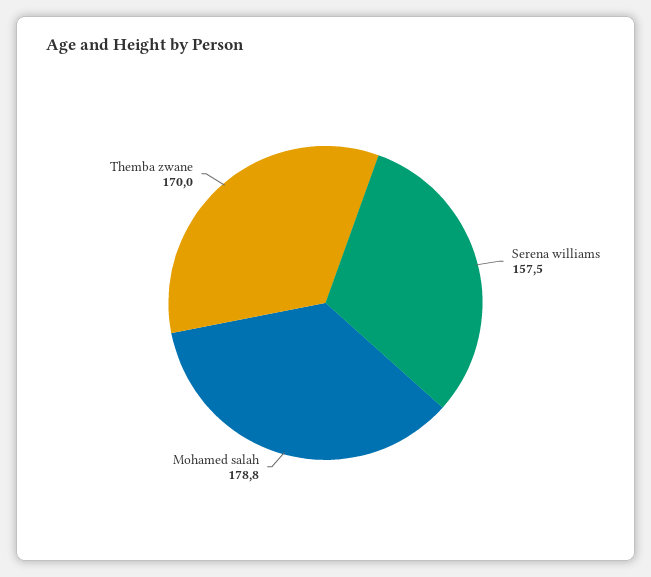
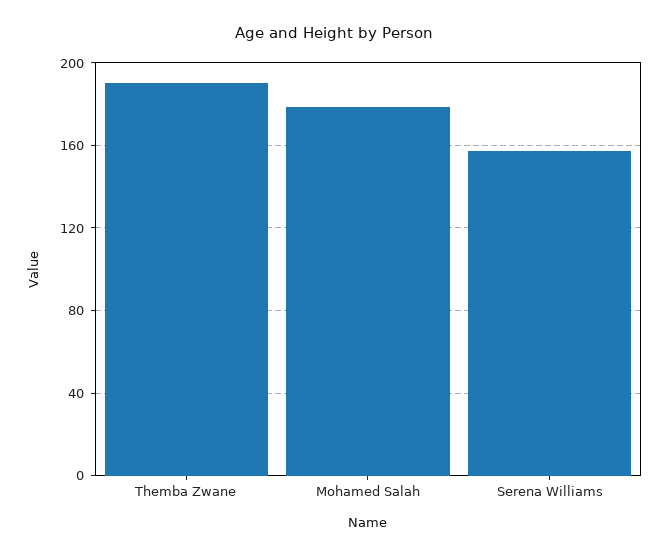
  {
    "Serena williams": 157.5,
    "Mohamed salah": 178.8,
-   "Themba zwane": 170
+   "Themba zwane": 190
  }

